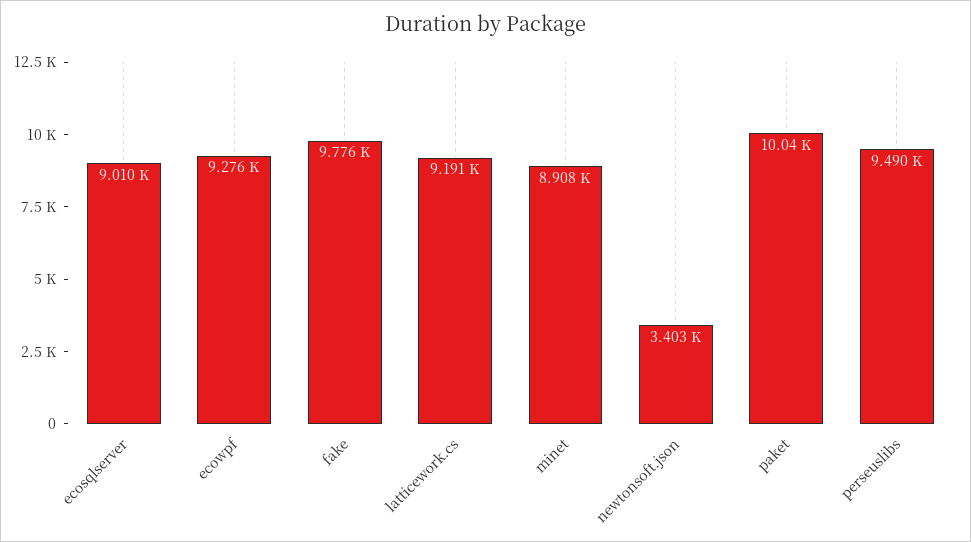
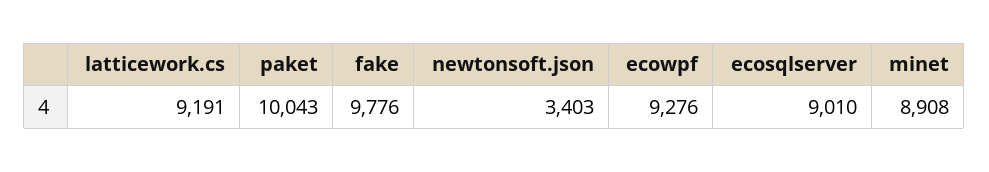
  {
    "ecosqlserver": 9010,
    "ecowpf": 9276,
    "fake": 9776,
    "latticework.cs": 9191,
    "minet": 8908,
    "newtonsoft.json": 3403,
-   "paket": 10043,
+   "paket": 10043
-   "perseuslibs": 9490
  }

